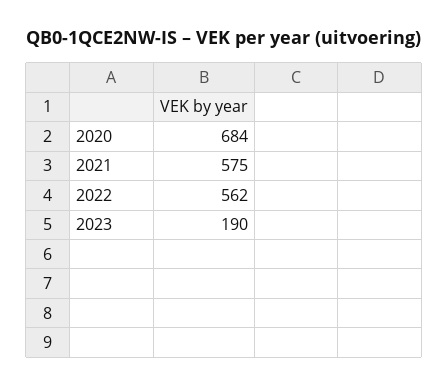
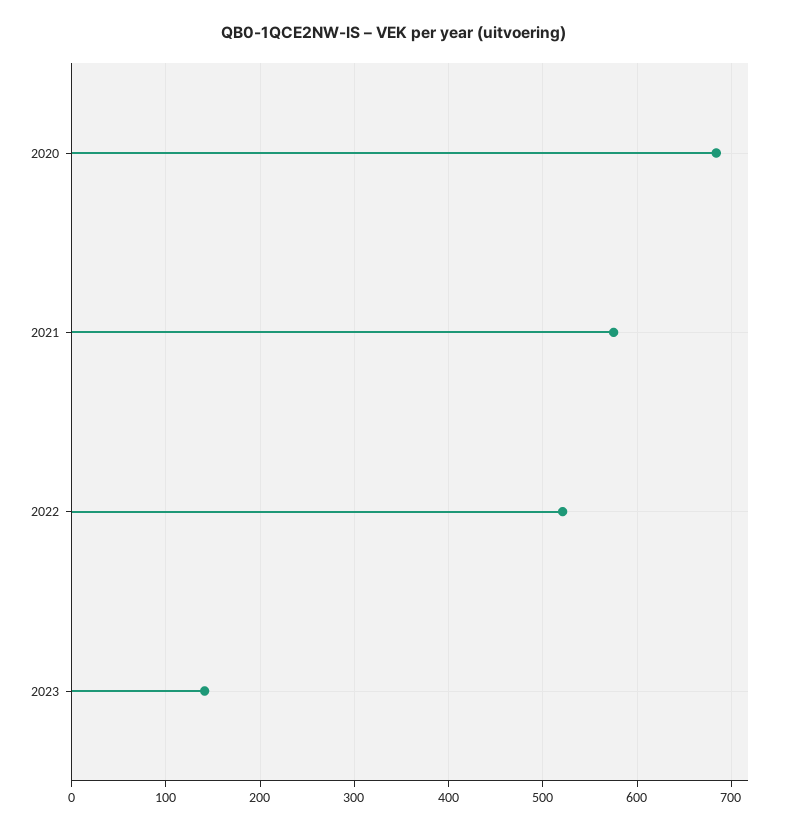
  {
    "2020": 684,
    "2021": 575,
-   "2022": 562,
+   "2022": 520,
-   "2023": 190
+   "2023": 140
  }

